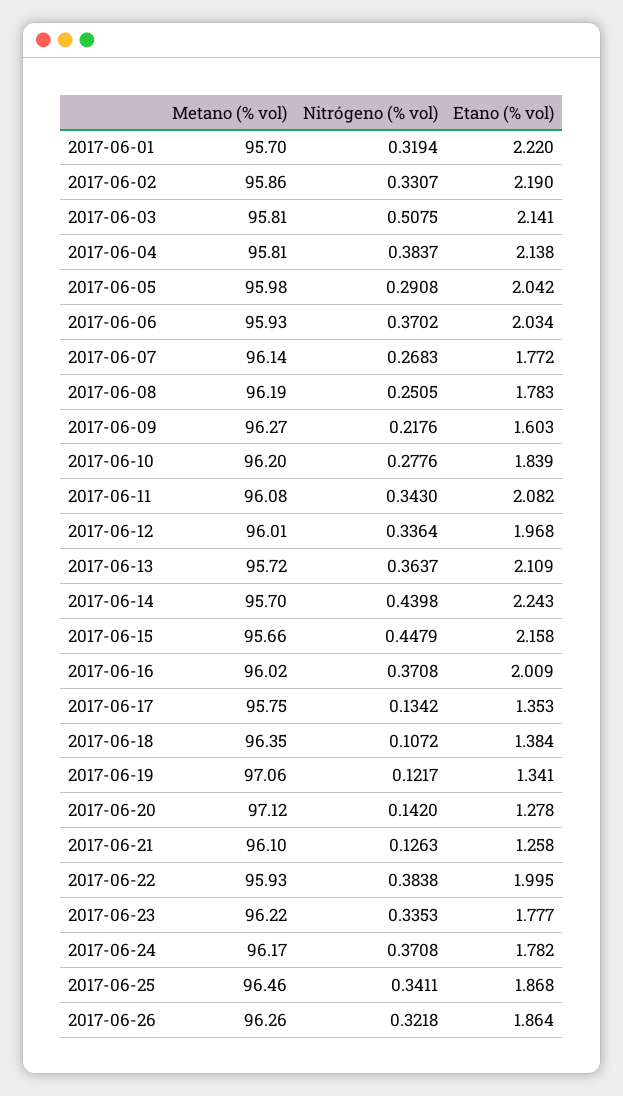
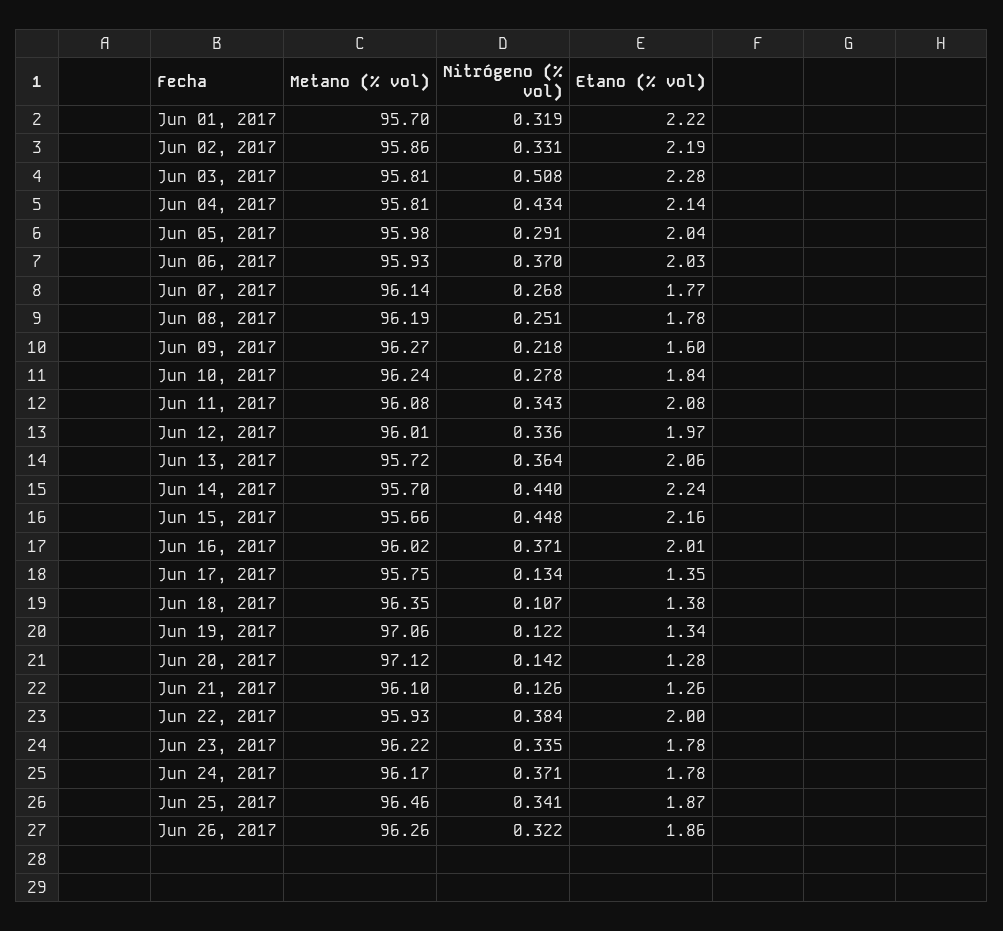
  {
    "Metano (% vol)": {
      "2017-06-01": 95.7,
      "2017-06-02": 95.86,
      "2017-06-03": 95.81,
      "2017-06-04": 95.81,
      "2017-06-05": 95.98,
      "2017-06-06": 95.93,
      "2017-06-07": 96.14,
      "2017-06-08": 96.19,
      "2017-06-09": 96.27,
-     "2017-06-10": 96.2,
+     "2017-06-10": 96.24,
      "2017-06-11": 96.08,
      "2017-06-12": 96.01,
      "2017-06-13": 95.72,
      "2017-06-14": 95.7,
      "2017-06-15": 95.66,
      "2017-06-16": 96.02,
      "2017-06-17": 95.75,
      "2017-06-18": 96.35,
      "2017-06-19": 97.06,
      "2017-06-20": 97.12,
      "2017-06-21": 96.1,
      "2017-06-22": 95.93,
      "2017-06-23": 96.22,
      "2017-06-24": 96.17,
      "2017-06-25": 96.46,
      "2017-06-26": 96.26
    },
    "Nitrógeno (% vol)": {
      "2017-06-01": 0.3194,
      "2017-06-02": 0.3307,
      "2017-06-03": 0.5075,
-     "2017-06-04": 0.3837,
+     "2017-06-04": 0.434,
      "2017-06-05": 0.2908,
      "2017-06-06": 0.3702,
      "2017-06-07": 0.2683,
      "2017-06-08": 0.2505,
      "2017-06-09": 0.2176,
      "2017-06-10": 0.2776,
      "2017-06-11": 0.343,
      "2017-06-12": 0.3364,
      "2017-06-13": 0.3637,
      "2017-06-14": 0.4398,
      "2017-06-15": 0.4479,
      "2017-06-16": 0.3708,
      "2017-06-17": 0.1342,
      "2017-06-18": 0.1072,
      "2017-06-19": 0.1217,
      "2017-06-20": 0.142,
      "2017-06-21": 0.1263,
      "2017-06-22": 0.3838,
      "2017-06-23": 0.3353,
      "2017-06-24": 0.3708,
      "2017-06-25": 0.3411,
      "2017-06-26": 0.3218
    },
    "Etano (% vol)": {
      "2017-06-01": 2.22,
      "2017-06-02": 2.19,
-     "2017-06-03": 2.141,
+     "2017-06-03": 2.28,
      "2017-06-04": 2.138,
      "2017-06-05": 2.042,
      "2017-06-06": 2.034,
      "2017-06-07": 1.772,
      "2017-06-08": 1.783,
      "2017-06-09": 1.603,
      "2017-06-10": 1.839,
      "2017-06-11": 2.082,
      "2017-06-12": 1.968,
-     "2017-06-13": 2.109,
+     "2017-06-13": 2.06,
      "2017-06-14": 2.243,
      "2017-06-15": 2.158,
      "2017-06-16": 2.009,
      "2017-06-17": 1.353,
      "2017-06-18": 1.384,
      "2017-06-19": 1.341,
      "2017-06-20": 1.278,
      "2017-06-21": 1.258,
      "2017-06-22": 1.995,
      "2017-06-23": 1.777,
      "2017-06-24": 1.782,
      "2017-06-25": 1.868,
      "2017-06-26": 1.864
    }
  }

